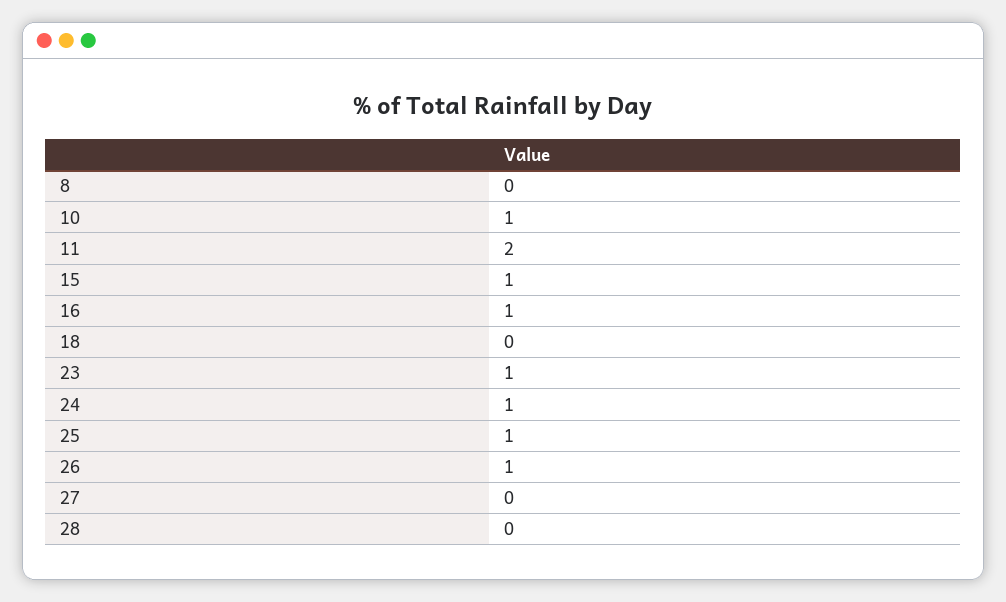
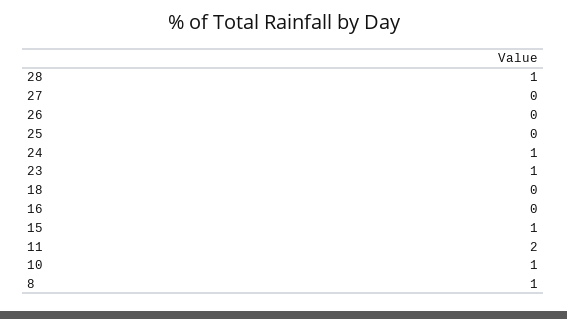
  {
-   "8": 0,
+   "8": 1,
    "10": 1,
    "11": 2,
    "15": 1,
-   "16": 1,
+   "16": 0,
    "18": 0,
    "23": 1,
    "24": 1,
-   "25": 1,
+   "25": 0,
-   "26": 1,
+   "26": 0,
    "27": 0,
-   "28": 0
+   "28": 1
  }

